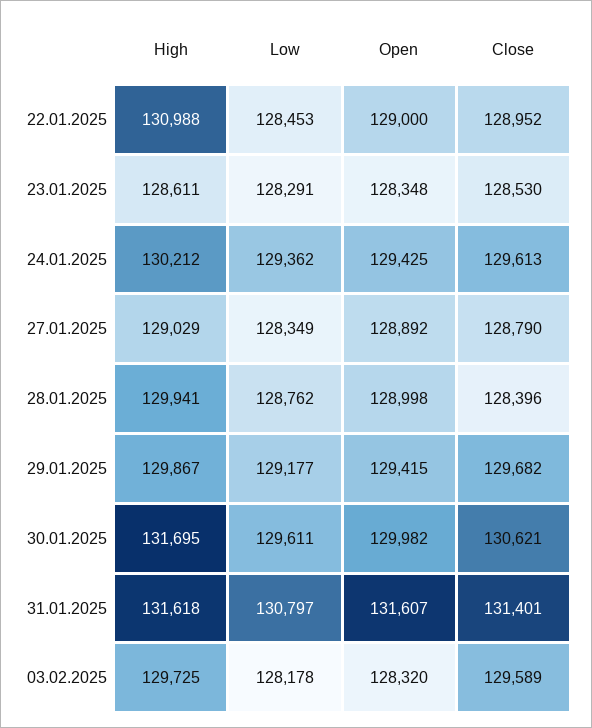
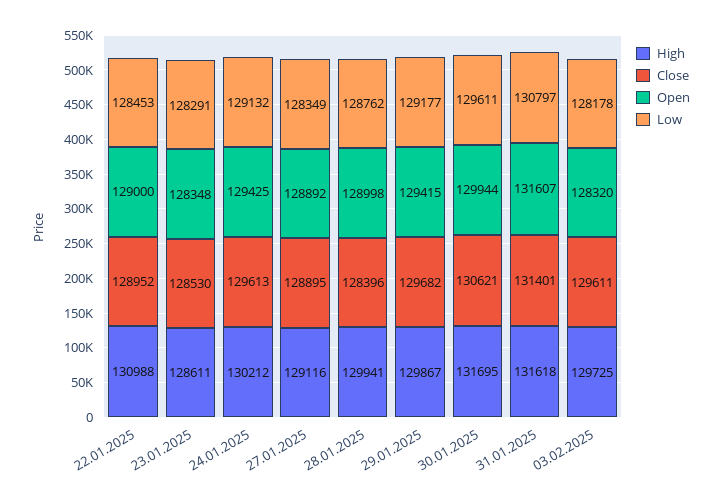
  {
    "High": {
      "22.01.2025": 130988,
      "23.01.2025": 128611,
      "24.01.2025": 130212,
-     "27.01.2025": 129029,
+     "27.01.2025": 129116,
      "28.01.2025": 129941,
      "29.01.2025": 129867,
      "30.01.2025": 131695,
      "31.01.2025": 131618,
      "03.02.2025": 129725
    },
    "Low": {
      "22.01.2025": 128453,
      "23.01.2025": 128291,
-     "24.01.2025": 129362,
+     "24.01.2025": 129132,
      "27.01.2025": 128349,
      "28.01.2025": 128762,
      "29.01.2025": 129177,
      "30.01.2025": 129611,
      "31.01.2025": 130797,
      "03.02.2025": 128178
    },
    "Open": {
      "22.01.2025": 129000,
      "23.01.2025": 128348,
      "24.01.2025": 129425,
      "27.01.2025": 128892,
      "28.01.2025": 128998,
      "29.01.2025": 129415,
-     "30.01.2025": 129982,
+     "30.01.2025": 129944,
      "31.01.2025": 131607,
      "03.02.2025": 128320
    },
    "Close": {
      "22.01.2025": 128952,
      "23.01.2025": 128530,
      "24.01.2025": 129613,
-     "27.01.2025": 128790,
+     "27.01.2025": 128895,
      "28.01.2025": 128396,
      "29.01.2025": 129682,
      "30.01.2025": 130621,
      "31.01.2025": 131401,
-     "03.02.2025": 129589
+     "03.02.2025": 129611
    }
  }

